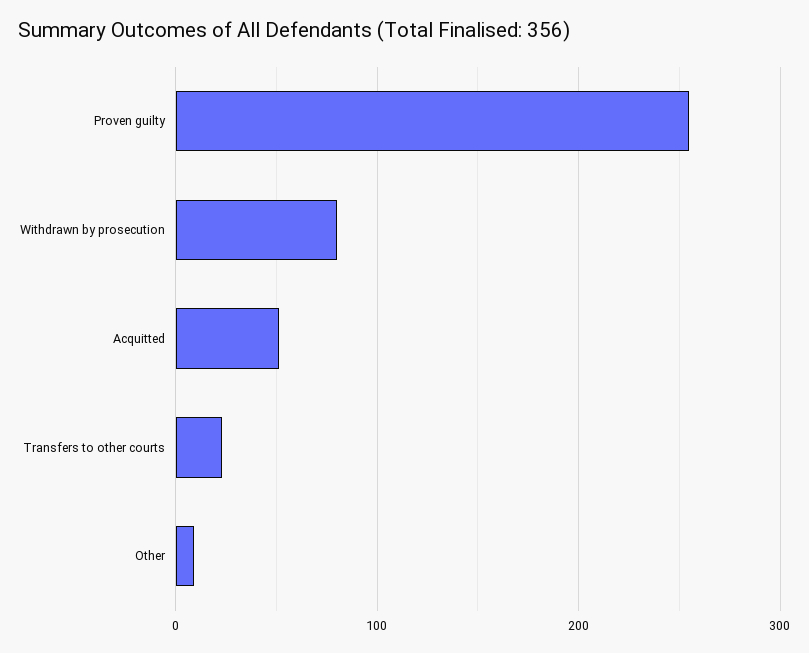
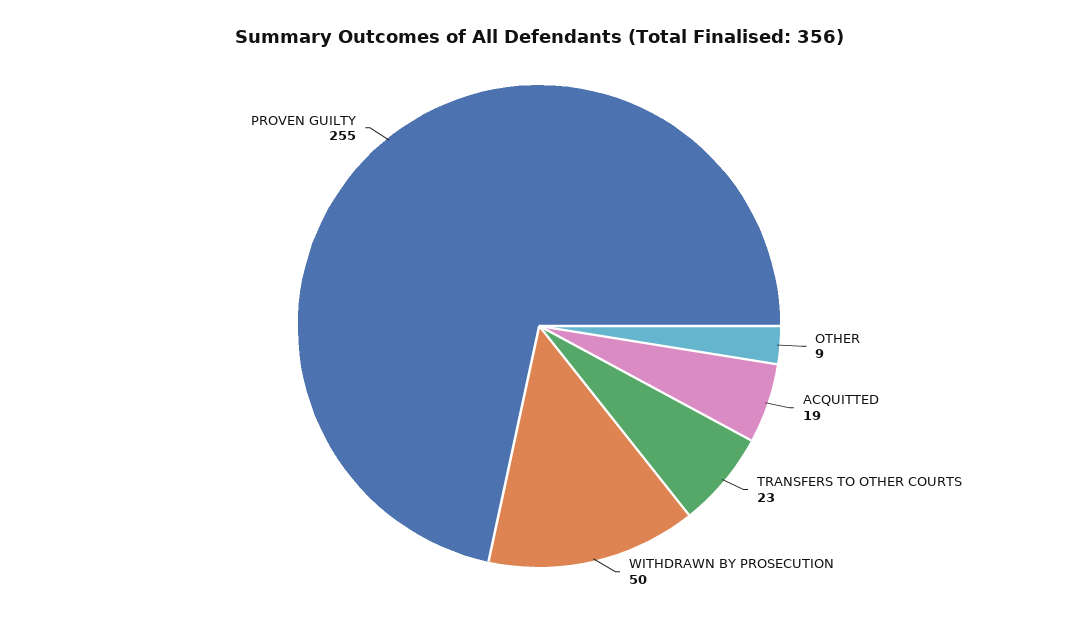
  {
    "Proven guilty": 255,
-   "Withdrawn by prosecution": 80,
+   "Withdrawn by prosecution": 50,
-   "Acquitted": 50,
+   "Acquitted": 19,
    "Transfers to other courts": 23,
    "Other": 9
  }

